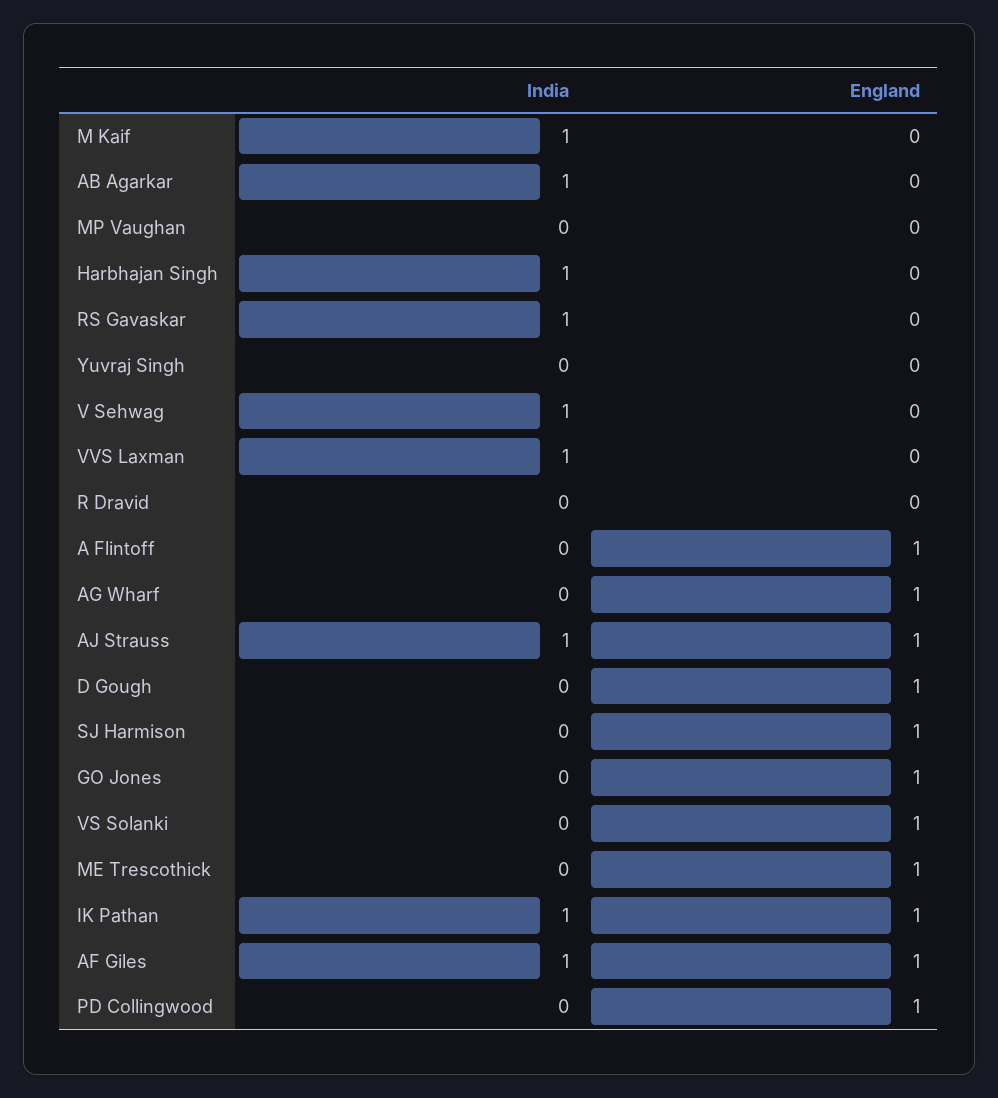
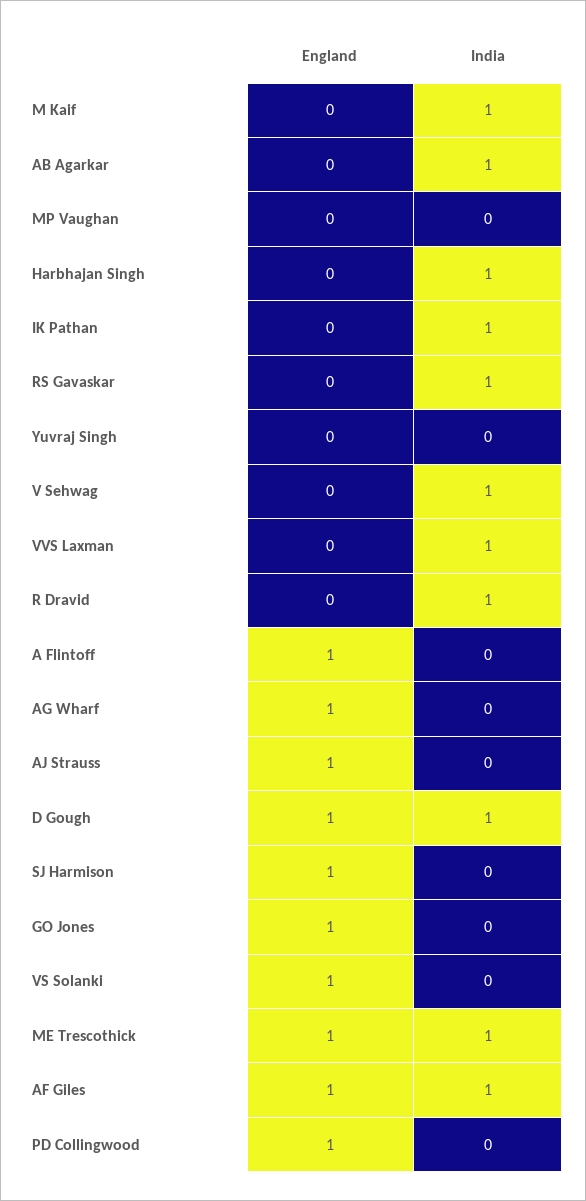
  {
    "India": {
      "M Kaif": 1,
      "AB Agarkar": 1,
      "MP Vaughan": 0,
      "Harbhajan Singh": 1,
      "RS Gavaskar": 1,
      "Yuvraj Singh": 0,
      "V Sehwag": 1,
      "VVS Laxman": 1,
-     "R Dravid": 0,
+     "R Dravid": 1,
      "A Flintoff": 0,
      "AG Wharf": 0,
-     "AJ Strauss": 1,
+     "AJ Strauss": 0,
-     "D Gough": 0,
+     "D Gough": 1,
      "SJ Harmison": 0,
      "GO Jones": 0,
      "VS Solanki": 0,
-     "ME Trescothick": 0,
+     "ME Trescothick": 1,
      "IK Pathan": 1,
      "AF Giles": 1,
      "PD Collingwood": 0
    },
    "England": {
      "M Kaif": 0,
      "AB Agarkar": 0,
      "MP Vaughan": 0,
      "Harbhajan Singh": 0,
      "RS Gavaskar": 0,
      "Yuvraj Singh": 0,
      "V Sehwag": 0,
      "VVS Laxman": 0,
      "R Dravid": 0,
      "A Flintoff": 1,
      "AG Wharf": 1,
      "AJ Strauss": 1,
      "D Gough": 1,
      "SJ Harmison": 1,
      "GO Jones": 1,
      "VS Solanki": 1,
      "ME Trescothick": 1,
-     "IK Pathan": 1,
+     "IK Pathan": 0,
      "AF Giles": 1,
      "PD Collingwood": 1
    }
  }

